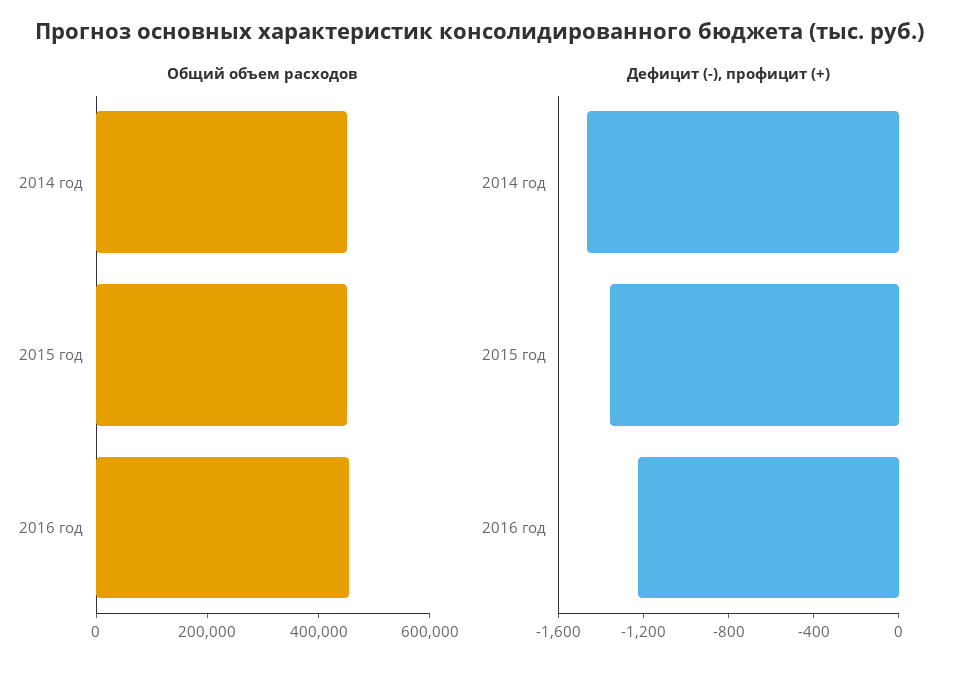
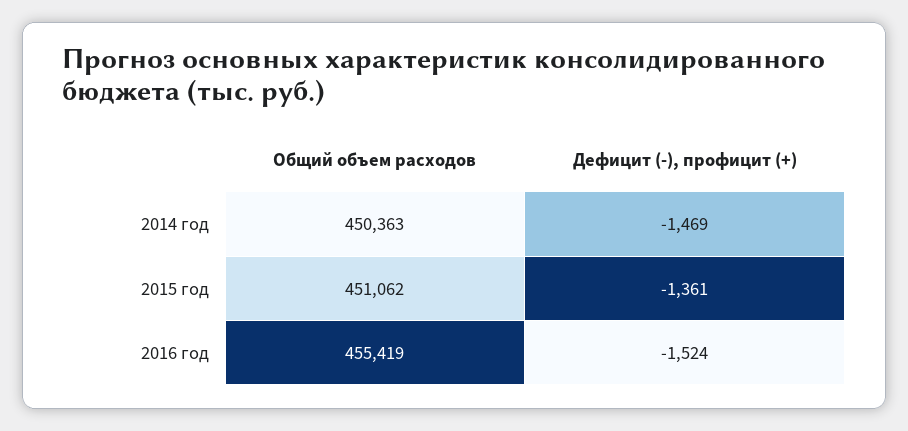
  {
    "Общий объем расходов": {
      "2014 год": 450363,
      "2015 год": 451062,
      "2016 год": 455419
    },
    "Дефицит (-), профицит (+)": {
      "2014 год": -1469,
      "2015 год": -1361,
-     "2016 год": -1200
+     "2016 год": -1524
    }
  }

